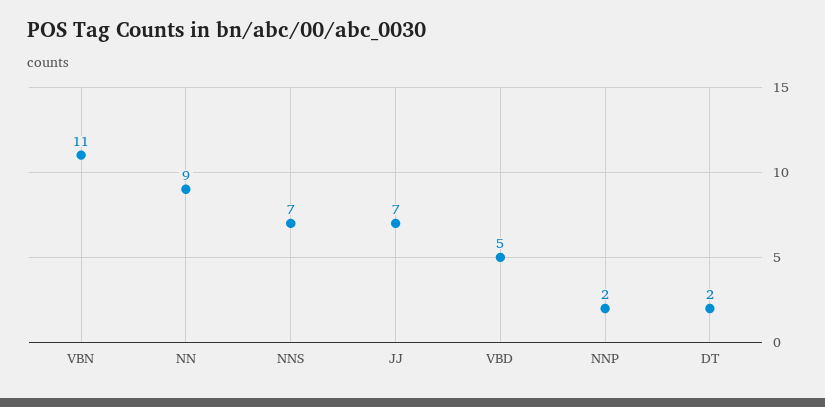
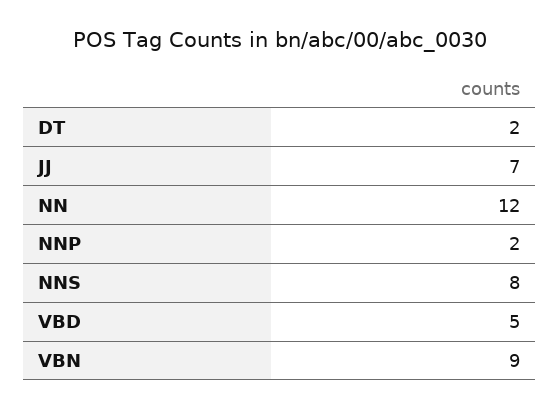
  {
-   "VBN": 11,
+   "VBN": 9,
-   "NN": 9,
+   "NN": 12,
-   "NNS": 7,
+   "NNS": 8,
    "JJ": 7,
    "VBD": 5,
    "NNP": 2,
    "DT": 2
  }

